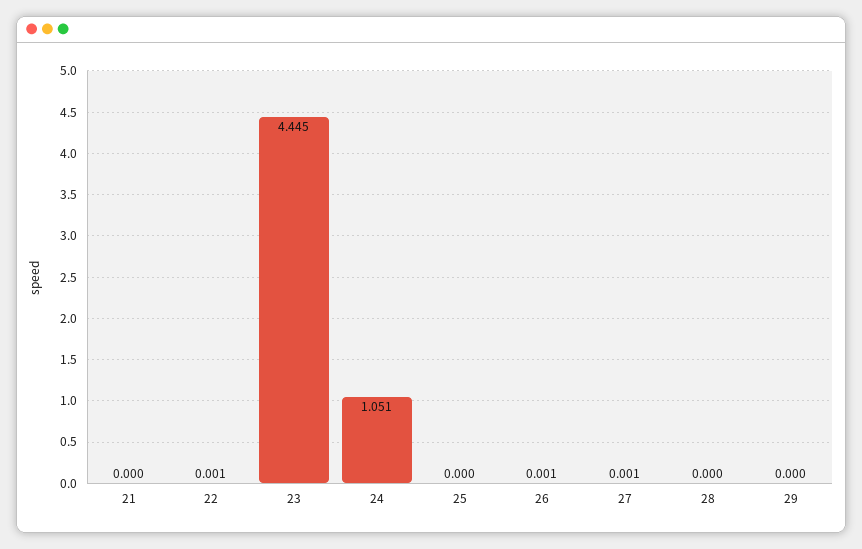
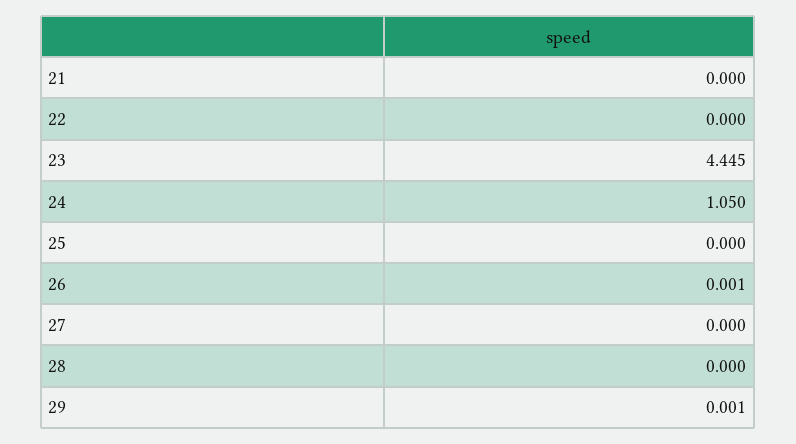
  {
    "21": 0,
-   "22": 0.001,
+   "22": 0,
    "23": 4.445,
-   "24": 1.051,
+   "24": 1.05,
    "25": 0,
    "26": 0.001,
-   "27": 0.001,
+   "27": 0,
    "28": 0,
-   "29": 0
+   "29": 0.001
  }

